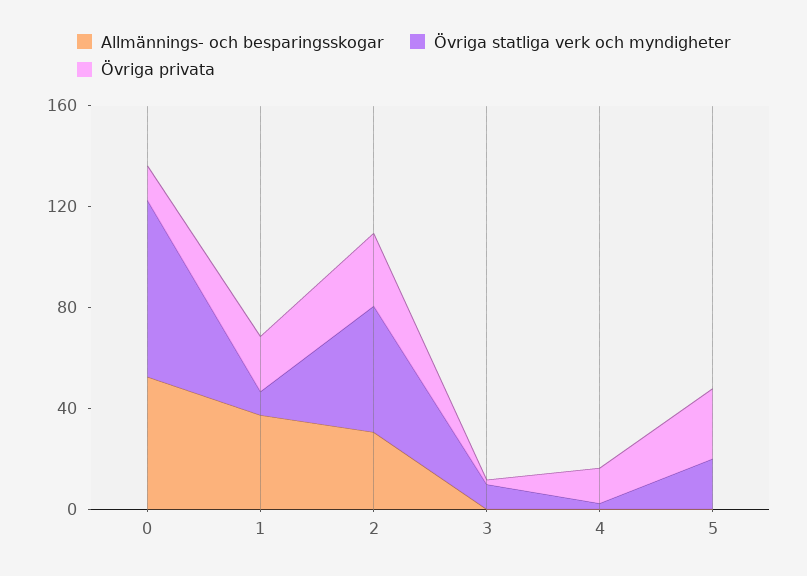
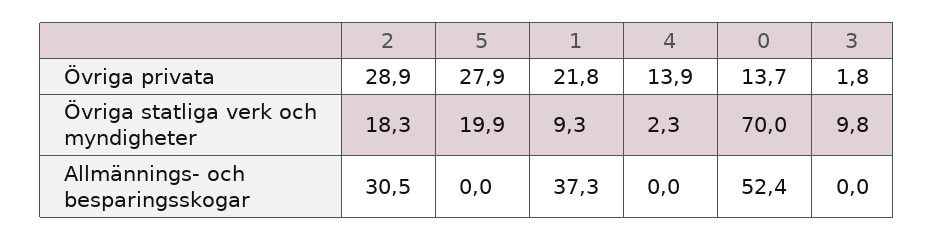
  {
    "Allmännings- och besparingsskogar": {
      "0": 52.4,
      "1": 37.3,
      "2": 30.5,
      "3": 0,
      "4": 0,
      "5": 0
    },
    "Övriga statliga verk och myndigheter": {
      "0": 70,
      "1": 9.3,
-     "2": 50,
+     "2": 18.3,
      "3": 9.8,
      "4": 2.3,
      "5": 19.9
    },
    "Övriga privata": {
      "0": 13.7,
      "1": 21.8,
      "2": 28.9,
      "3": 1.8,
      "4": 13.9,
      "5": 27.9
    }
  }

